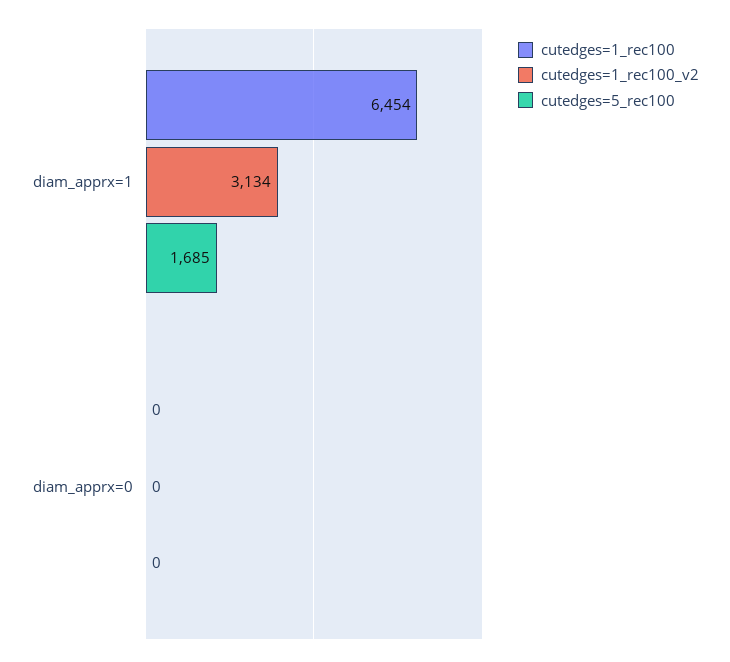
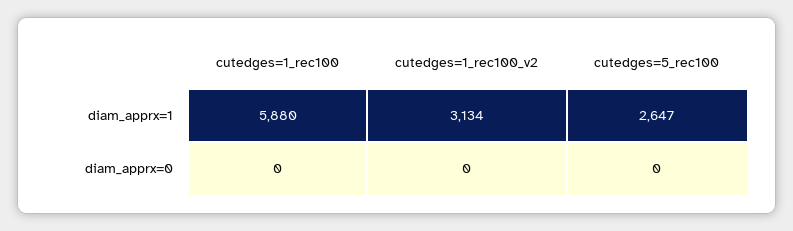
  {
    "cutedges=1_rec100": {
-     "diam_apprx=1": 6454,
+     "diam_apprx=1": 5880,
      "diam_apprx=0": 0
    },
    "cutedges=1_rec100_v2": {
      "diam_apprx=1": 3134,
      "diam_apprx=0": 0
    },
    "cutedges=5_rec100": {
-     "diam_apprx=1": 1685,
+     "diam_apprx=1": 2647,
      "diam_apprx=0": 0
    }
  }

